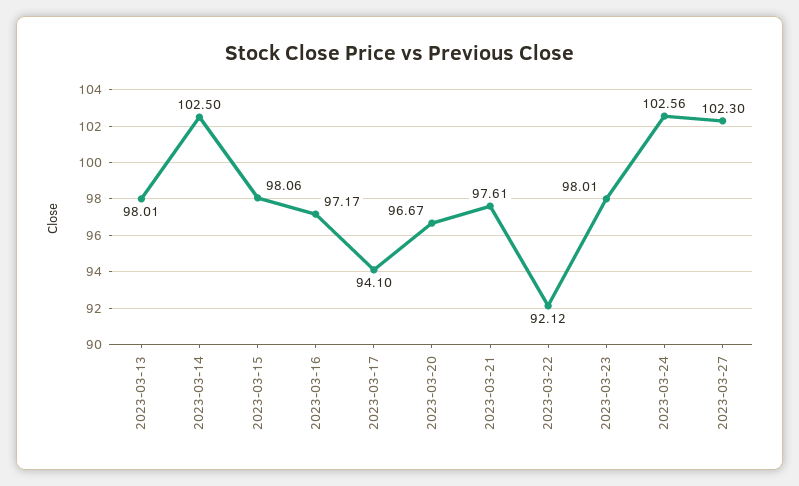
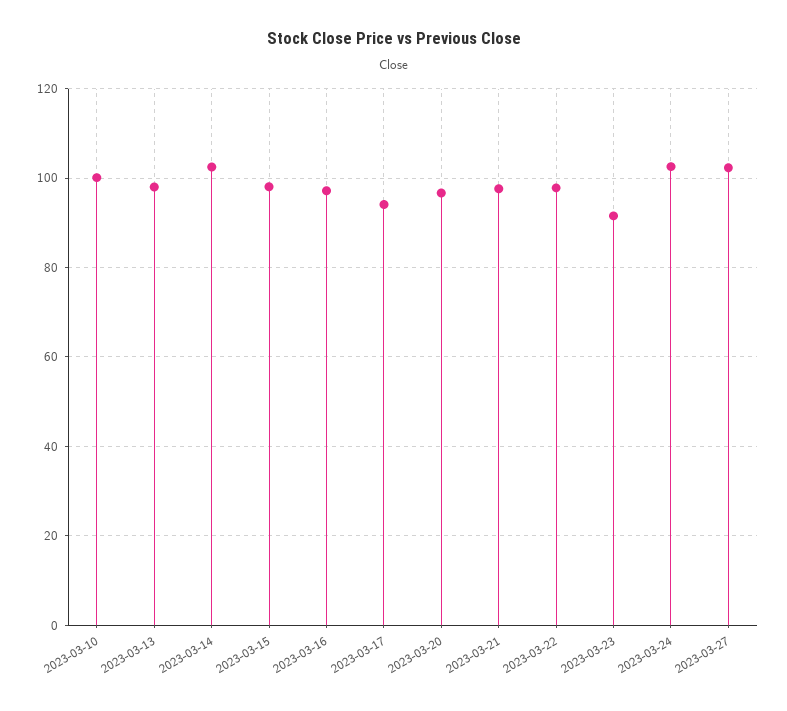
  {
    "2023-03-13": 98.01,
    "2023-03-14": 102.5,
    "2023-03-15": 98.06,
    "2023-03-16": 97.17,
    "2023-03-17": 94.1,
    "2023-03-20": 96.67,
    "2023-03-21": 97.61,
-   "2023-03-22": 92.12,
+   "2023-03-22": 98,
-   "2023-03-23": 98.01,
+   "2023-03-23": 92,
    "2023-03-24": 102.56,
-   "2023-03-27": 102.3
+   "2023-03-27": 102.3,
+   "2023-03-10": 100
  }

